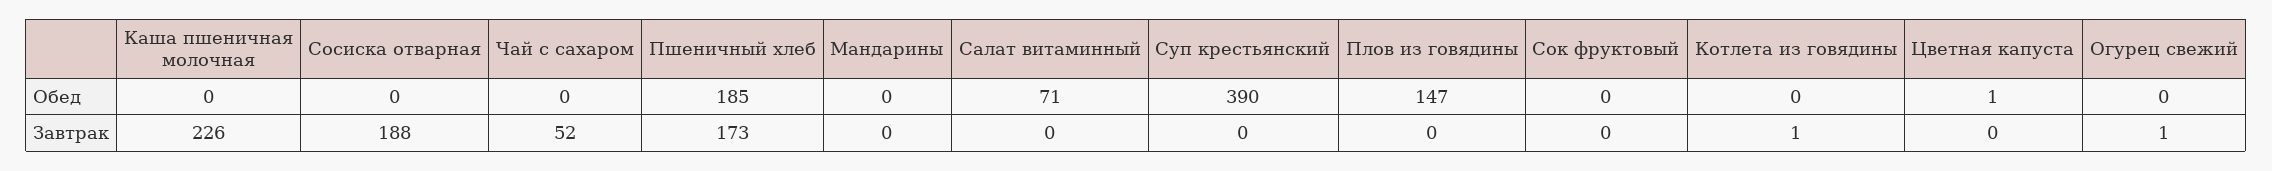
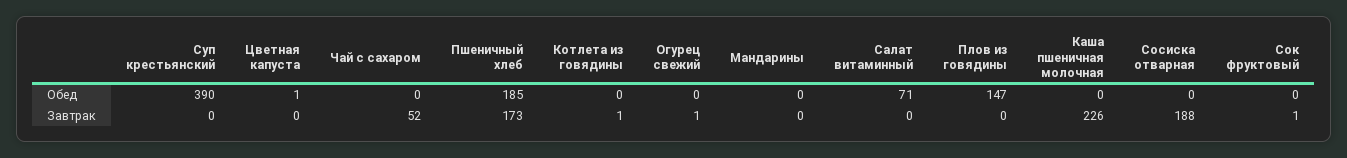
  {
    "Каша пшеничная молочная": {
      "Обед": 0,
      "Завтрак": 226
    },
    "Сосиска отварная": {
      "Обед": 0,
      "Завтрак": 188
    },
    "Чай с сахаром": {
      "Обед": 0,
      "Завтрак": 52
    },
    "Пшеничный хлеб": {
      "Обед": 185,
      "Завтрак": 173
    },
    "Мандарины": {
      "Обед": 0,
      "Завтрак": 0
    },
    "Салат витаминный": {
      "Обед": 71,
      "Завтрак": 0
    },
    "Суп крестьянский": {
      "Обед": 390,
      "Завтрак": 0
    },
    "Плов из говядины": {
      "Обед": 147,
      "Завтрак": 0
    },
    "Сок фруктовый": {
      "Обед": 0,
-     "Завтрак": 0
+     "Завтрак": 1
    },
    "Котлета из говядины": {
      "Обед": 0,
      "Завтрак": 1
    },
    "Цветная капуста": {
      "Обед": 1,
      "Завтрак": 0
    },
    "Огурец свежий": {
      "Обед": 0,
      "Завтрак": 1
    }
  }

